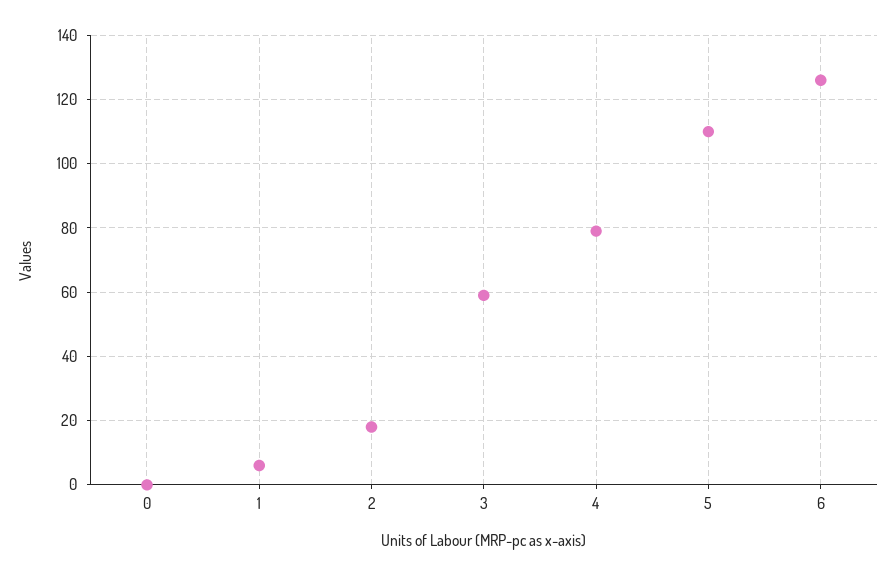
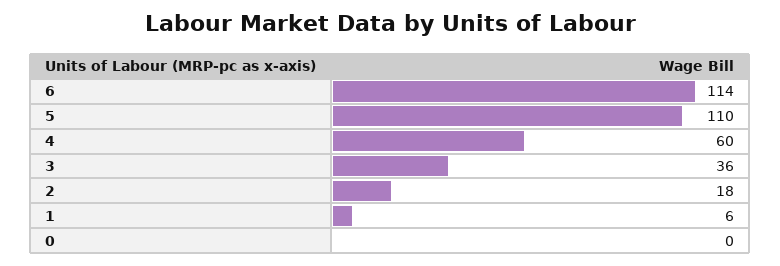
  {
    "0": 0,
    "1": 6,
    "2": 18,
-   "3": 60,
+   "3": 36,
-   "4": 80,
+   "4": 60,
    "5": 110,
-   "6": 125
+   "6": 114
  }

